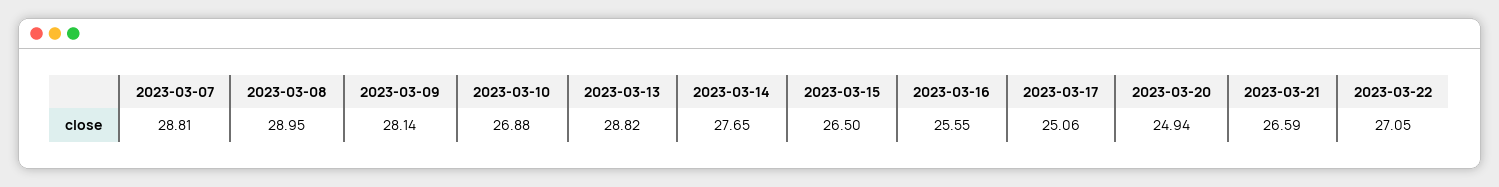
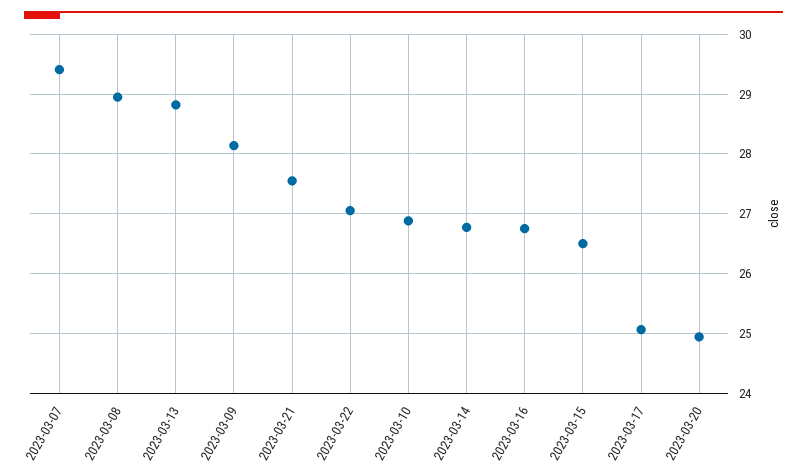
  {
-   "2023-03-07": 28.81,
+   "2023-03-07": 29.4,
    "2023-03-08": 28.95,
    "2023-03-09": 28.14,
    "2023-03-10": 26.88,
    "2023-03-13": 28.82,
-   "2023-03-14": 27.65,
+   "2023-03-14": 26.8,
    "2023-03-15": 26.5,
-   "2023-03-16": 25.55,
+   "2023-03-16": 26.8,
    "2023-03-17": 25.06,
    "2023-03-20": 24.94,
-   "2023-03-21": 26.59,
+   "2023-03-21": 27.6,
    "2023-03-22": 27.05
  }

